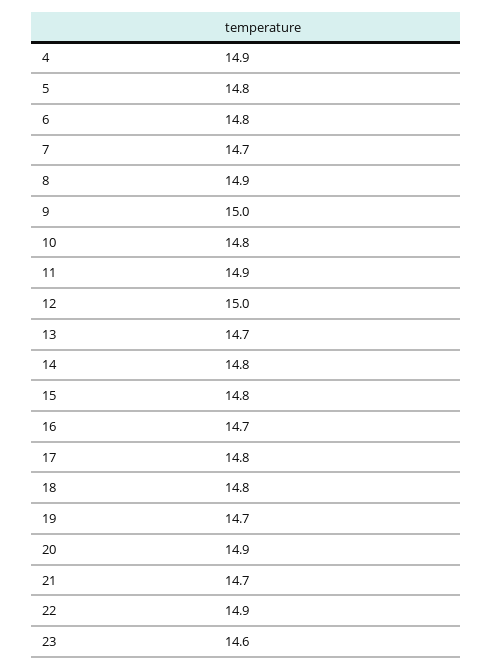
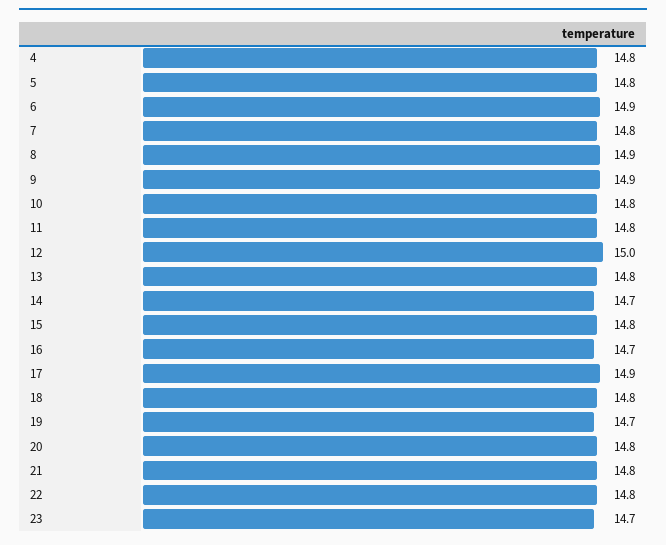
  {
-   "4": 14.9,
+   "4": 14.8,
    "5": 14.8,
-   "6": 14.8,
+   "6": 14.9,
-   "7": 14.7,
+   "7": 14.8,
    "8": 14.9,
-   "9": 15,
+   "9": 14.9,
    "10": 14.8,
-   "11": 14.9,
+   "11": 14.8,
    "12": 15,
-   "13": 14.7,
+   "13": 14.8,
-   "14": 14.8,
+   "14": 14.7,
    "15": 14.8,
    "16": 14.7,
-   "17": 14.8,
+   "17": 14.9,
    "18": 14.8,
    "19": 14.7,
-   "20": 14.9,
+   "20": 14.8,
-   "21": 14.7,
+   "21": 14.8,
-   "22": 14.9,
+   "22": 14.8,
-   "23": 14.6
+   "23": 14.7
  }

